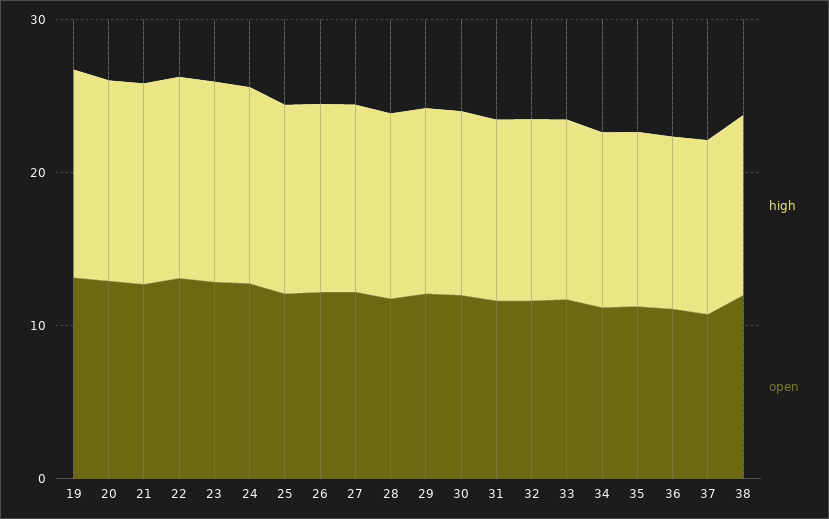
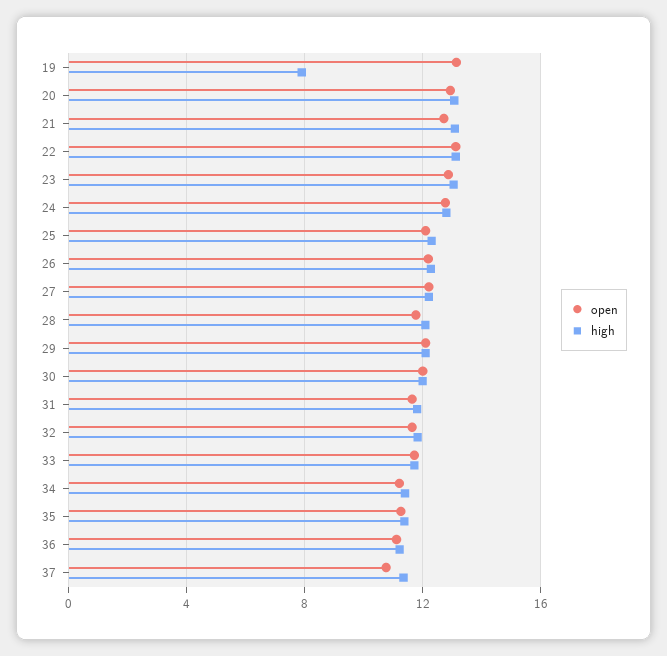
  {
    "high": {
-     "19": 14,
+     "19": 8,
      "20": 13,
      "21": 13,
      "22": 13,
      "23": 13,
      "24": 13,
      "25": 12.5,
      "26": 12.5,
      "27": 12,
      "28": 12,
      "29": 12,
      "30": 12,
      "31": 12,
      "32": 12,
      "33": 11.5,
      "34": 11.5,
      "35": 11.5,
      "36": 11,
-     "37": 11.5,
+     "37": 11.5
-     "38": 12
    },
    "open": {
      "19": 13,
      "20": 13,
      "21": 12.5,
      "22": 13,
      "23": 13,
      "24": 13,
      "25": 12,
      "26": 12,
      "27": 12,
      "28": 12,
      "29": 12,
      "30": 12,
      "31": 11.5,
      "32": 11.5,
      "33": 11.5,
      "34": 11,
      "35": 11.5,
      "36": 11,
-     "37": 11,
+     "37": 11
-     "38": 12
    }
  }

